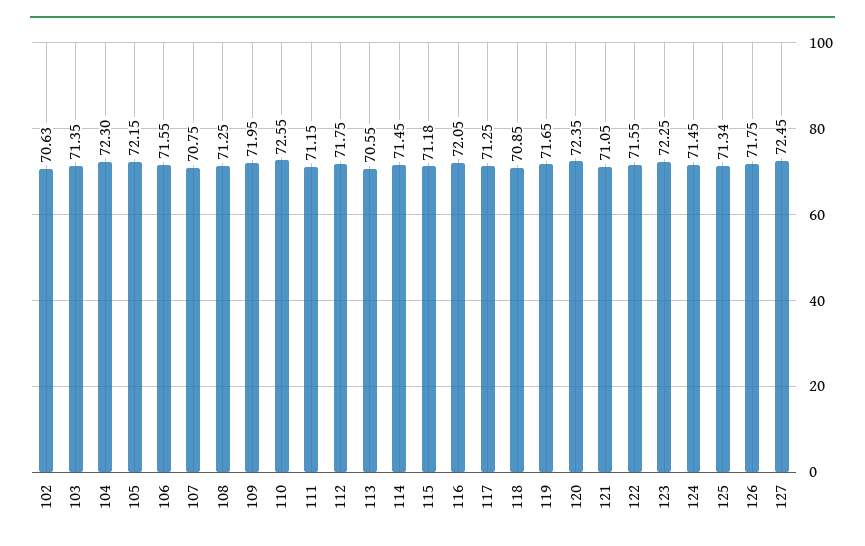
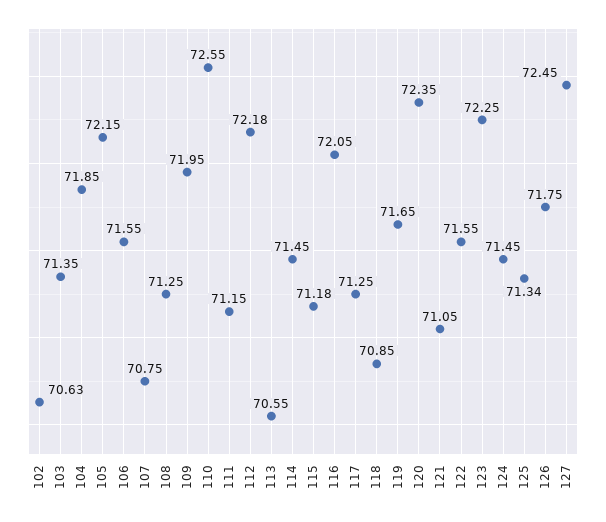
  {
    "102": 70.63,
    "103": 71.35,
-   "104": 72.3,
+   "104": 71.85,
    "105": 72.15,
    "106": 71.55,
    "107": 70.75,
    "108": 71.25,
    "109": 71.95,
    "110": 72.55,
    "111": 71.15,
-   "112": 71.75,
+   "112": 72.18,
    "113": 70.55,
    "114": 71.45,
    "115": 71.18,
    "116": 72.05,
    "117": 71.25,
    "118": 70.85,
    "119": 71.65,
    "120": 72.35,
    "121": 71.05,
    "122": 71.55,
    "123": 72.25,
    "124": 71.45,
    "125": 71.34,
    "126": 71.75,
    "127": 72.45
  }

